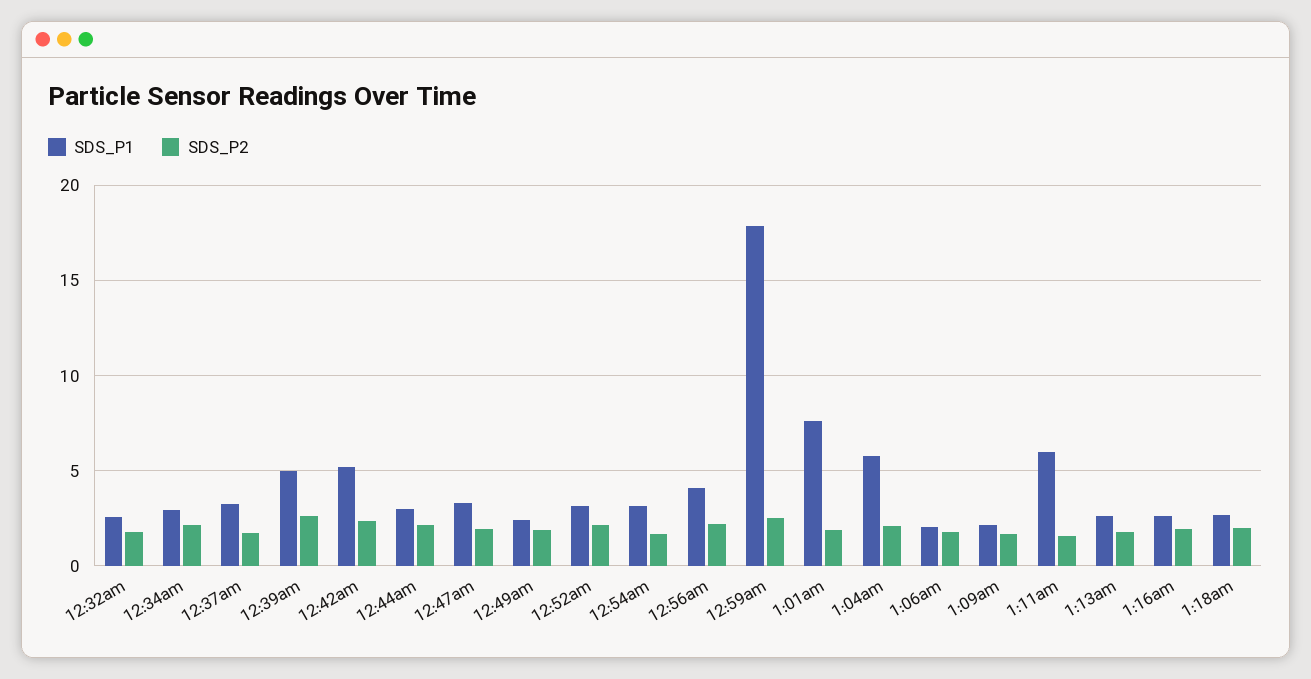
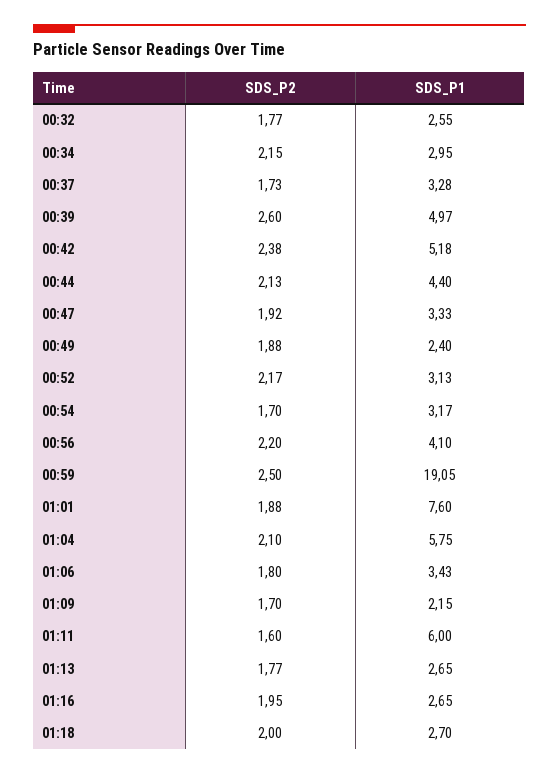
  {
    "SDS_P1": {
      "12:32am": 2.55,
      "12:34am": 2.95,
      "12:37am": 3.28,
      "12:39am": 4.97,
      "12:42am": 5.18,
-     "12:44am": 3,
+     "12:44am": 4.4,
      "12:47am": 3.33,
      "12:49am": 2.4,
      "12:52am": 3.13,
      "12:54am": 3.17,
      "12:56am": 4.1,
-     "12:59am": 18,
+     "12:59am": 19.05,
      "1:01am": 7.6,
      "1:04am": 5.75,
-     "1:06am": 2,
+     "1:06am": 3.43,
      "1:09am": 2.15,
      "1:11am": 6,
      "1:13am": 2.65,
      "1:16am": 2.65,
      "1:18am": 2.7
    },
    "SDS_P2": {
      "12:32am": 1.77,
      "12:34am": 2.15,
      "12:37am": 1.73,
      "12:39am": 2.6,
      "12:42am": 2.38,
      "12:44am": 2.13,
      "12:47am": 1.92,
      "12:49am": 1.88,
      "12:52am": 2.17,
      "12:54am": 1.7,
      "12:56am": 2.2,
      "12:59am": 2.5,
      "1:01am": 1.88,
      "1:04am": 2.1,
      "1:06am": 1.8,
      "1:09am": 1.7,
      "1:11am": 1.6,
      "1:13am": 1.77,
      "1:16am": 1.95,
      "1:18am": 2
    }
  }

